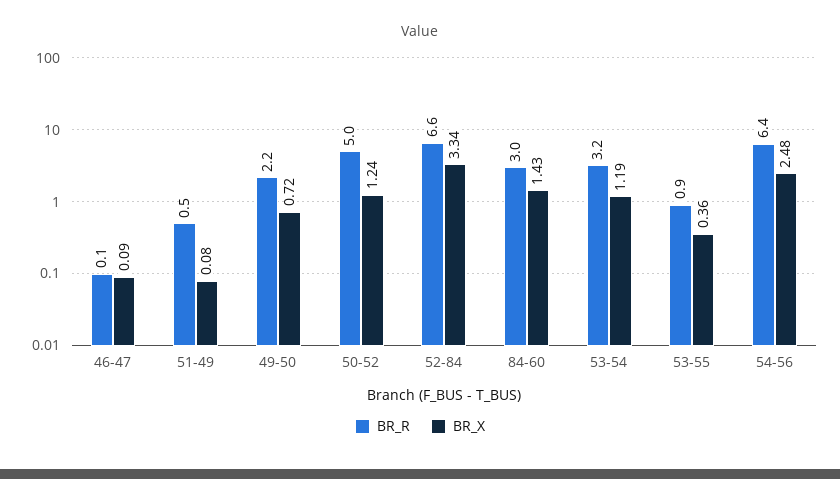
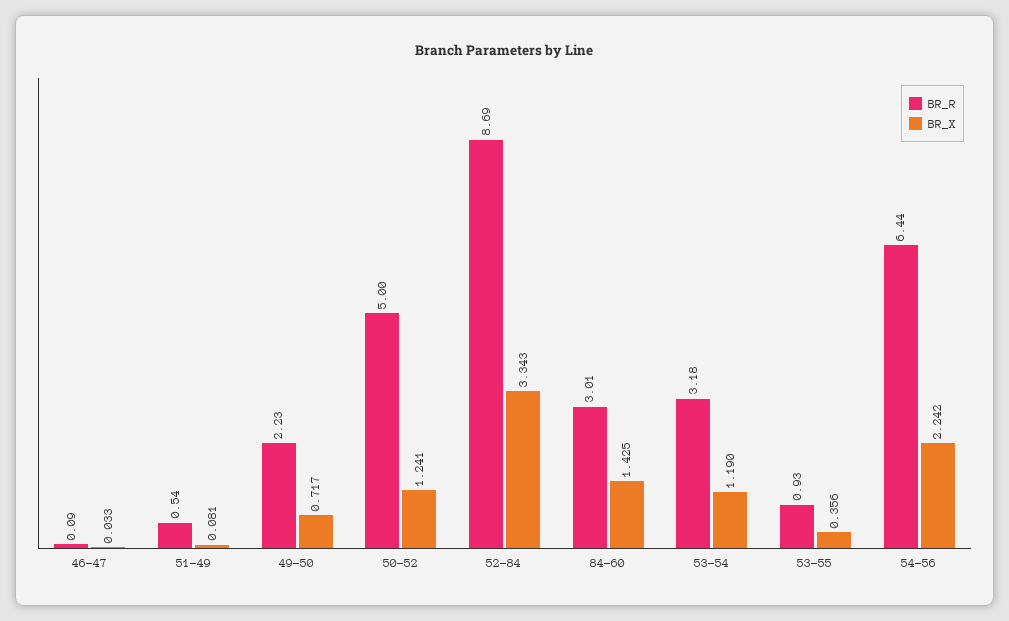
  {
    "BR_R": {
      "46-47": 0.09,
      "51-49": 0.54,
      "49-50": 2.23,
      "50-52": 5,
-     "52-84": 6.6,
+     "52-84": 8.69,
      "84-60": 3.01,
      "53-54": 3.18,
      "53-55": 0.93,
      "54-56": 6.44
    },
    "BR_X": {
-     "46-47": 0.09,
+     "46-47": 0.033,
      "51-49": 0.081,
      "49-50": 0.717,
      "50-52": 1.241,
      "52-84": 3.343,
      "84-60": 1.425,
      "53-54": 1.19,
      "53-55": 0.356,
-     "54-56": 2.48
+     "54-56": 2.242
    }
  }

